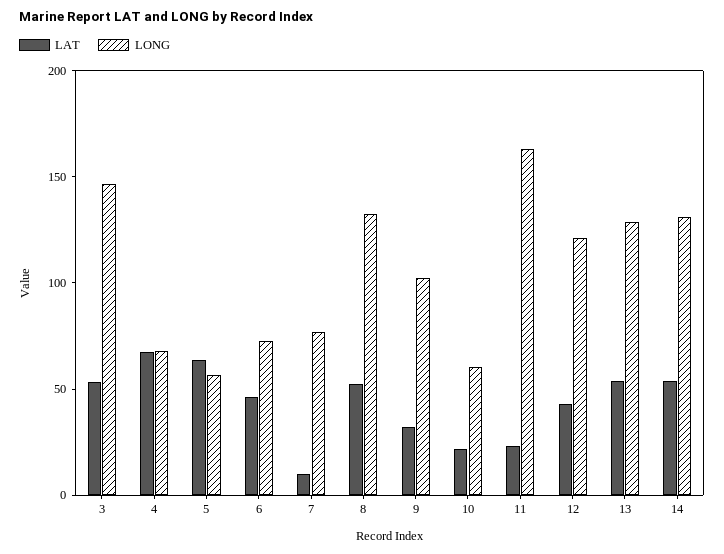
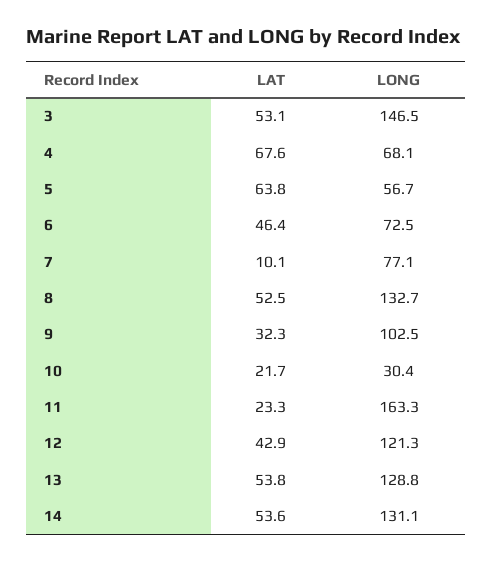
  {
    "LAT": {
      "3": 53.1,
      "4": 67.6,
      "5": 63.8,
      "6": 46.4,
      "7": 10.1,
      "8": 52.5,
      "9": 32.3,
      "10": 21.7,
      "11": 23.3,
      "12": 42.9,
      "13": 53.8,
      "14": 53.6
    },
    "LONG": {
      "3": 146.5,
      "4": 68.1,
      "5": 56.7,
      "6": 72.5,
      "7": 77.1,
      "8": 132.7,
      "9": 102.5,
-     "10": 60,
+     "10": 30.4,
      "11": 163.3,
      "12": 121.3,
      "13": 128.8,
      "14": 131.1
    }
  }

